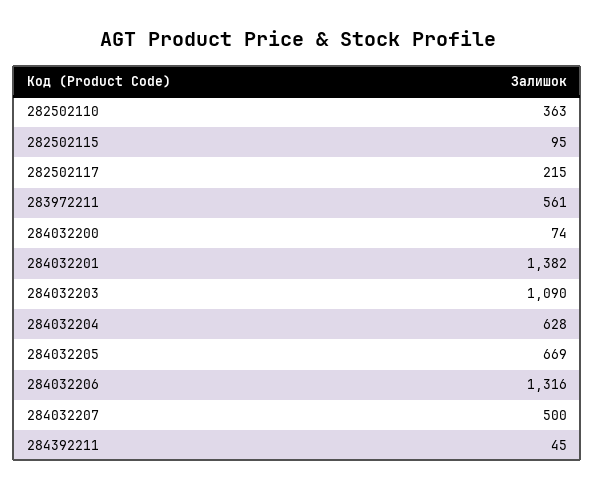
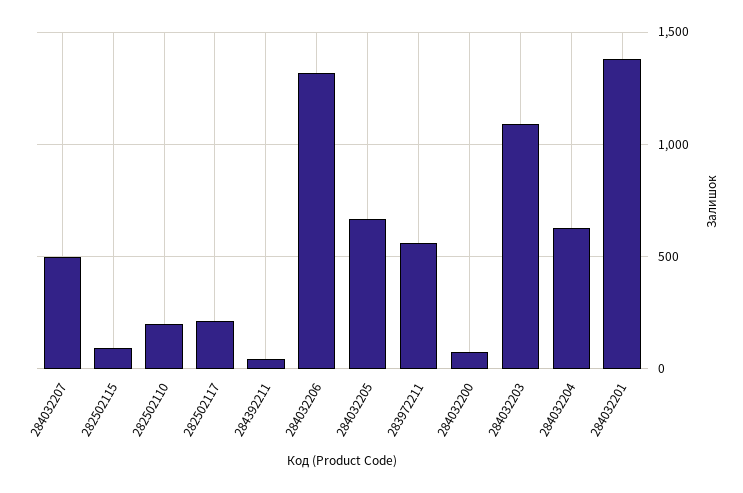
  {
-   "282502110": 363,
+   "282502110": 200,
    "282502115": 95,
    "282502117": 215,
    "283972211": 561,
    "284032200": 74,
    "284032201": 1382,
    "284032203": 1090,
    "284032204": 628,
    "284032205": 669,
    "284032206": 1316,
    "284032207": 500,
    "284392211": 45
  }

